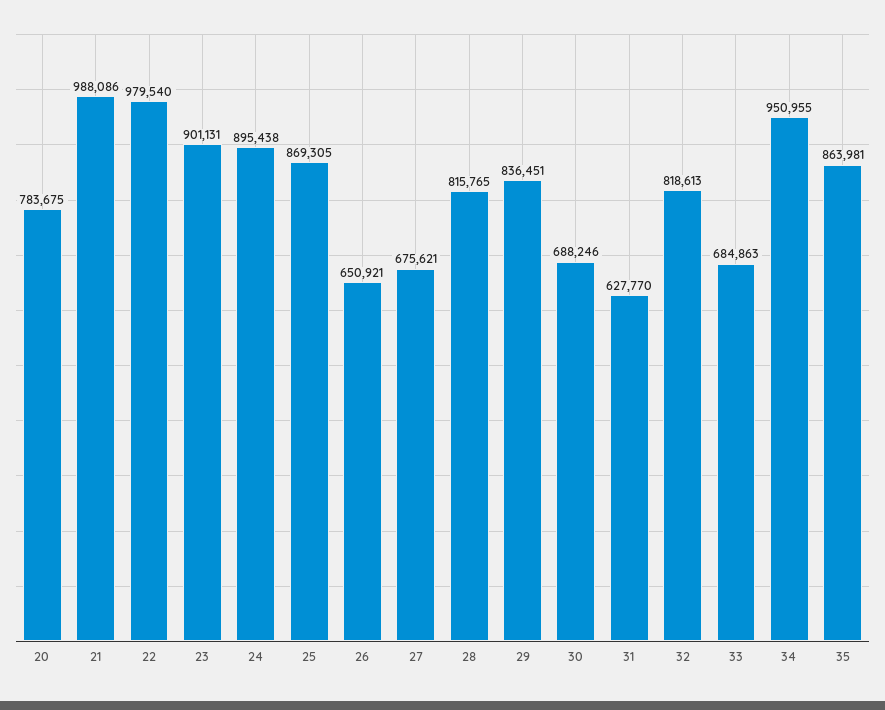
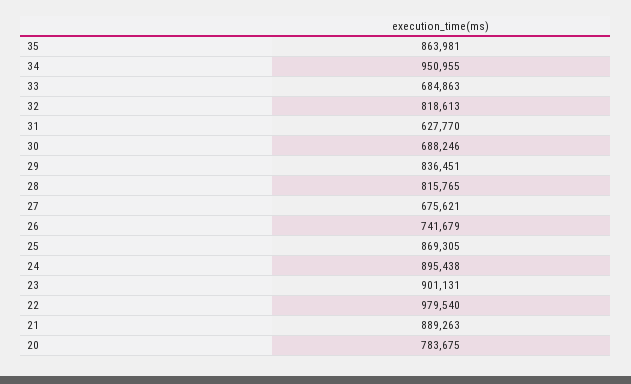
  {
    "20": 783675,
-   "21": 988086,
+   "21": 889263,
    "22": 979540,
    "23": 901131,
    "24": 895438,
    "25": 869305,
-   "26": 650921,
+   "26": 741679,
    "27": 675621,
    "28": 815765,
    "29": 836451,
    "30": 688246,
    "31": 627770,
    "32": 818613,
    "33": 684863,
    "34": 950955,
    "35": 863981
  }

